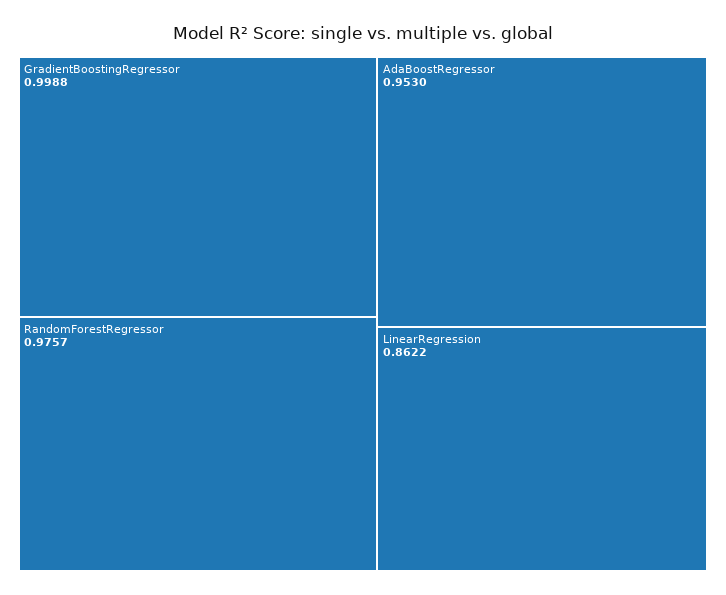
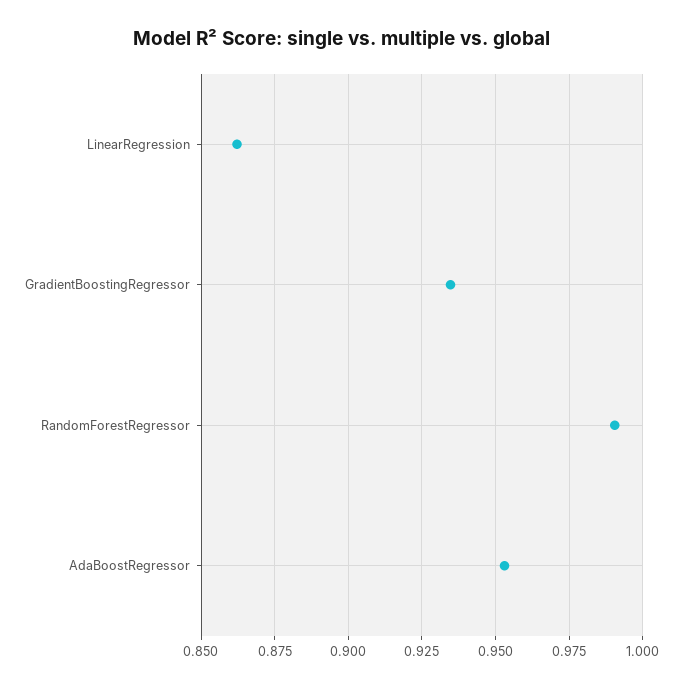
  {
-   "GradientBoostingRegressor": 0.9988,
+   "GradientBoostingRegressor": 0.935,
-   "RandomForestRegressor": 0.9757,
+   "RandomForestRegressor": 0.99,
    "AdaBoostRegressor": 0.953,
    "LinearRegression": 0.8622
  }

